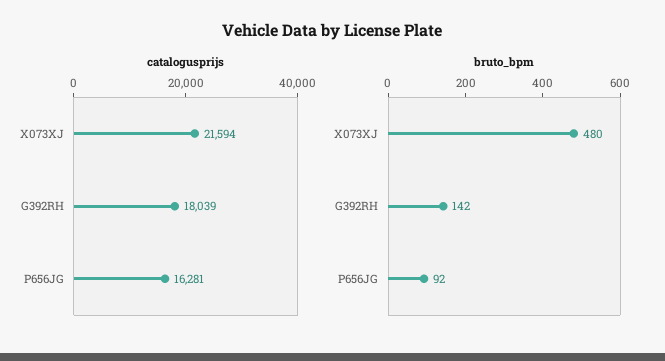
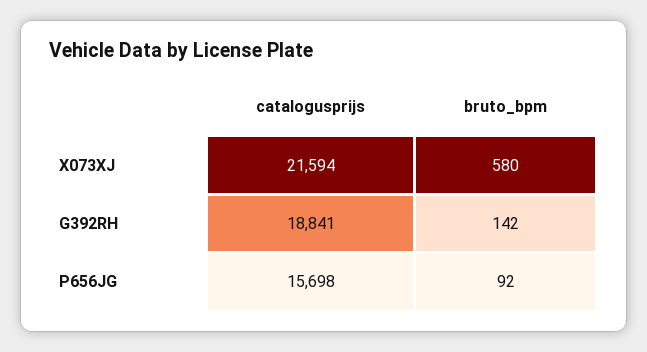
  {
    "catalogusprijs": {
      "X073XJ": 21594,
-     "G392RH": 18039,
+     "G392RH": 18841,
-     "P656JG": 16281
+     "P656JG": 15698
    },
    "bruto_bpm": {
-     "X073XJ": 480,
+     "X073XJ": 580,
      "G392RH": 142,
      "P656JG": 92
    }
  }

